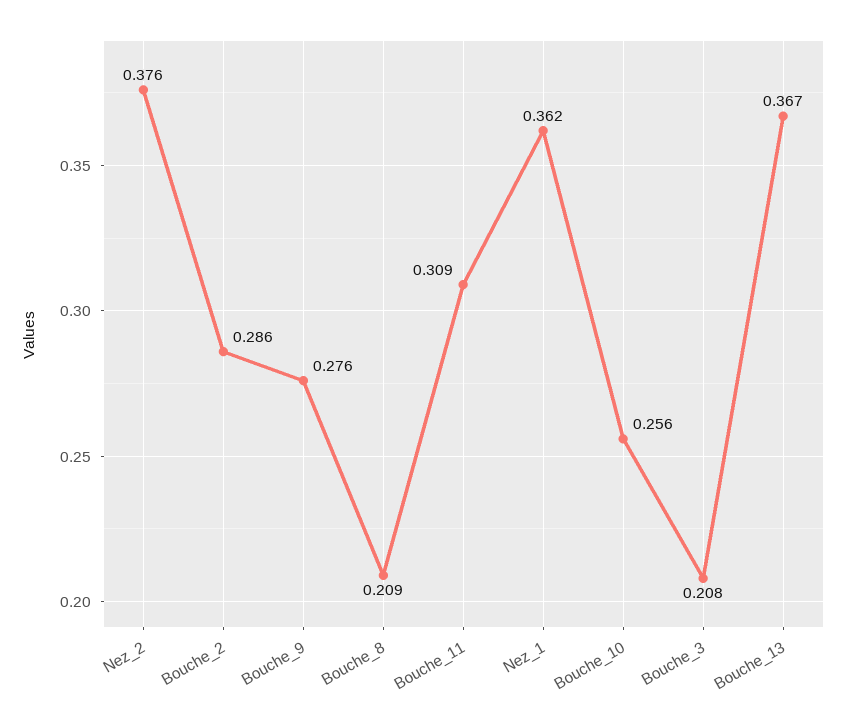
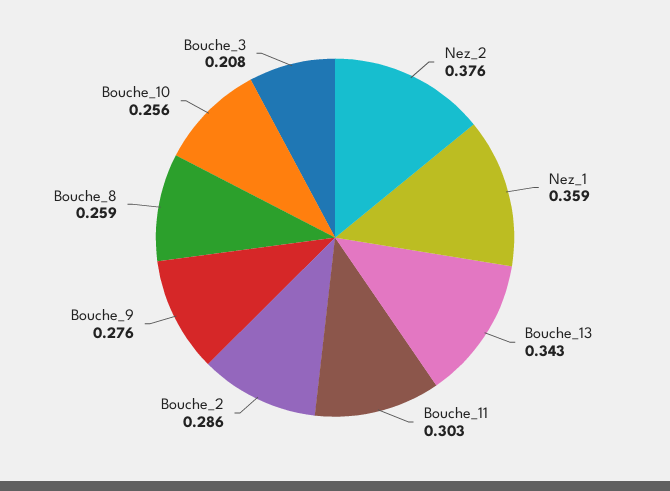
  {
    "Nez_2": 0.376,
    "Bouche_2": 0.286,
    "Bouche_9": 0.276,
-   "Bouche_8": 0.209,
+   "Bouche_8": 0.259,
-   "Bouche_11": 0.309,
+   "Bouche_11": 0.303,
-   "Nez_1": 0.362,
+   "Nez_1": 0.359,
    "Bouche_10": 0.256,
    "Bouche_3": 0.208,
-   "Bouche_13": 0.367
+   "Bouche_13": 0.343
  }

